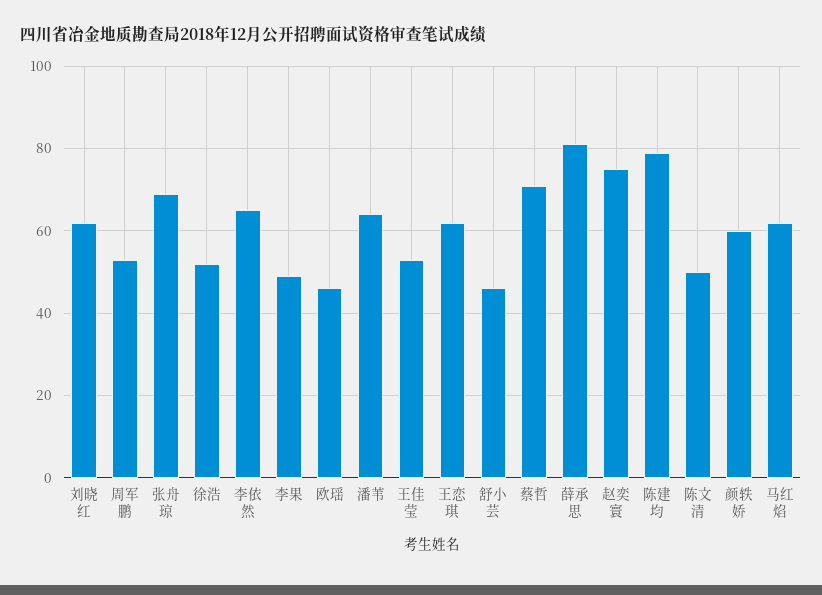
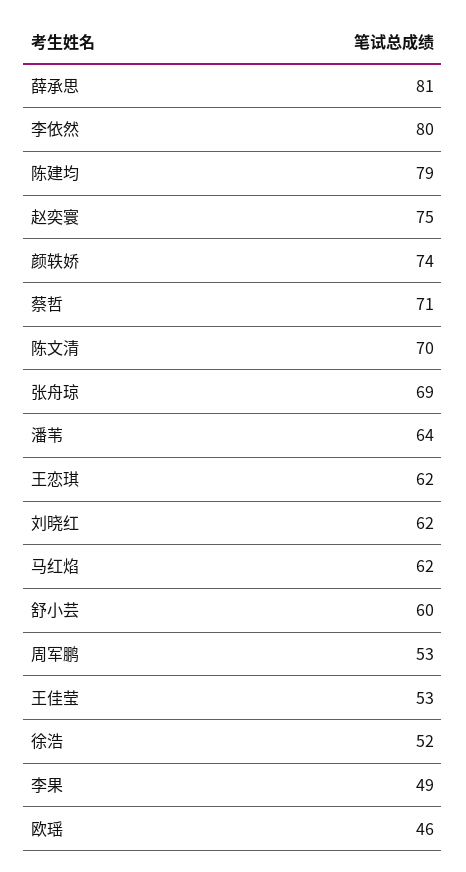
  {
    "刘晓红": 62,
    "周军鹏": 53,
    "张舟琼": 69,
    "徐浩": 52,
-   "李依然": 65,
+   "李依然": 80,
    "李果": 49,
    "欧瑶": 46,
    "潘苇": 64,
    "王佳莹": 53,
    "王恋琪": 62,
-   "舒小芸": 45,
+   "舒小芸": 60,
    "蔡哲": 71,
    "薛承思": 81,
    "赵奕寰": 75,
    "陈建均": 79,
-   "陈文清": 50,
+   "陈文清": 70,
-   "颜轶娇": 60,
+   "颜轶娇": 74,
    "马红焰": 62
  }

